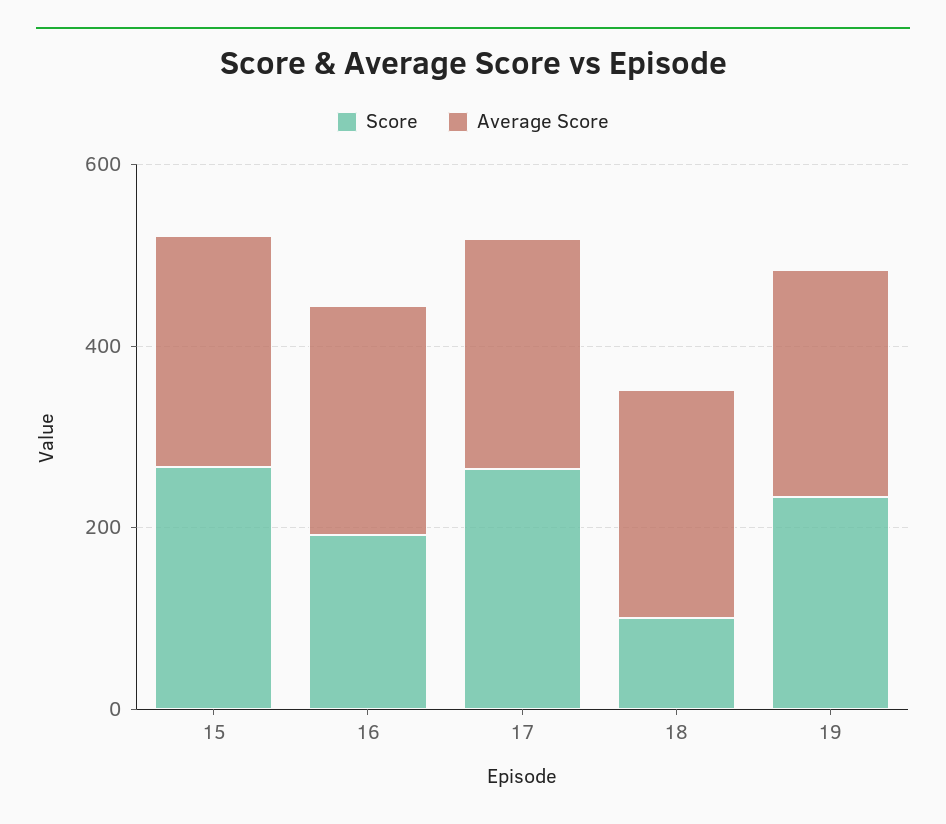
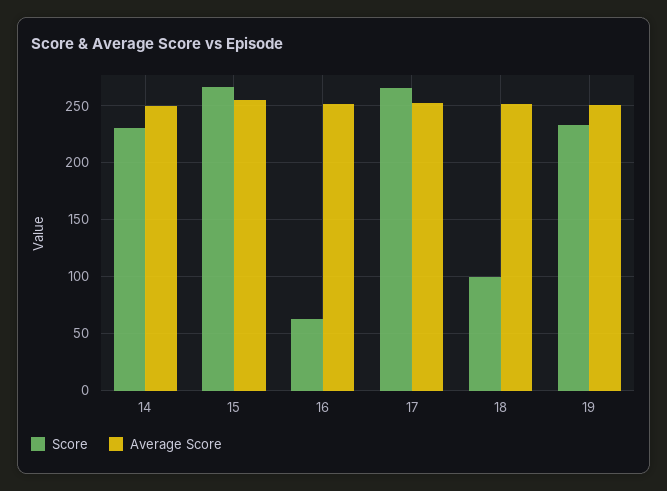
  {
    "Score": {
      "15": 270,
-     "16": 200,
+     "16": 60,
      "17": 270,
      "18": 100,
-     "19": 230
+     "19": 230,
+     "14": 230
    },
    "Average Score": {
      "15": 260,
      "16": 250,
      "17": 250,
      "18": 250,
-     "19": 250
+     "19": 250,
+     "14": 250
    }
  }

